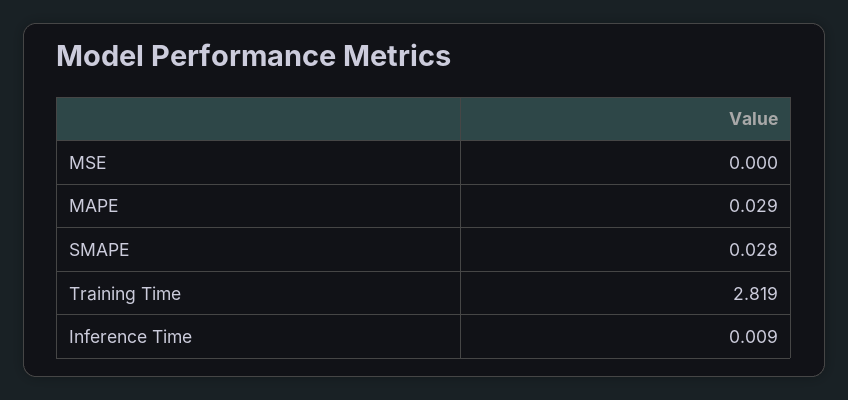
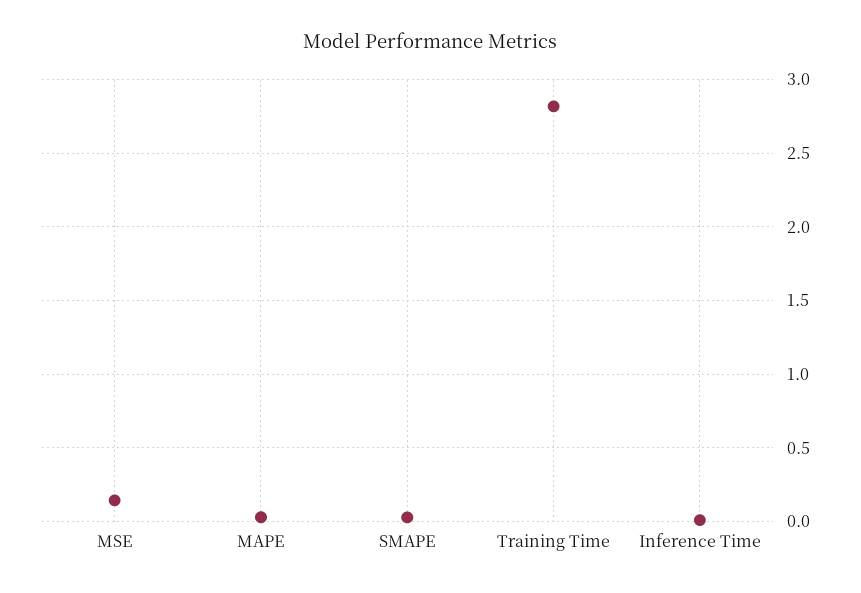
  {
-   "MSE": 0,
+   "MSE": 0.15,
    "MAPE": 0.029,
    "SMAPE": 0.028,
    "Training Time": 2.819,
    "Inference Time": 0.009
  }

